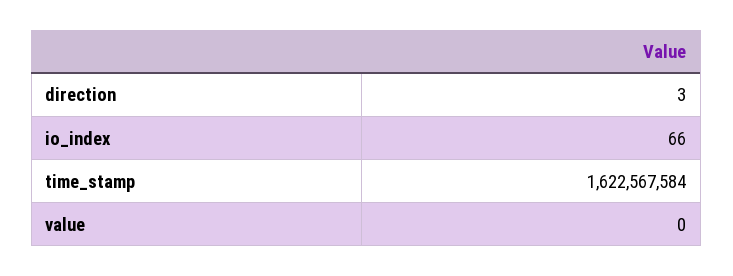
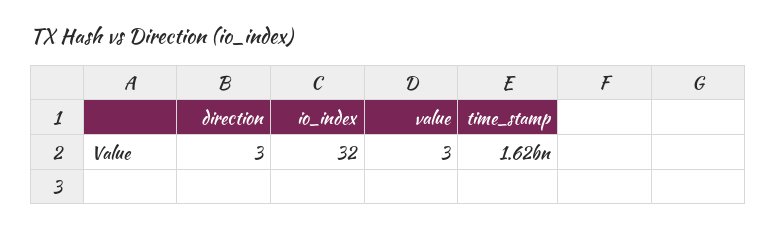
  {
    "direction": 3,
-   "io_index": 66,
+   "io_index": 32,
    "time_stamp": 1622567584,
-   "value": 0
+   "value": 3
  }

